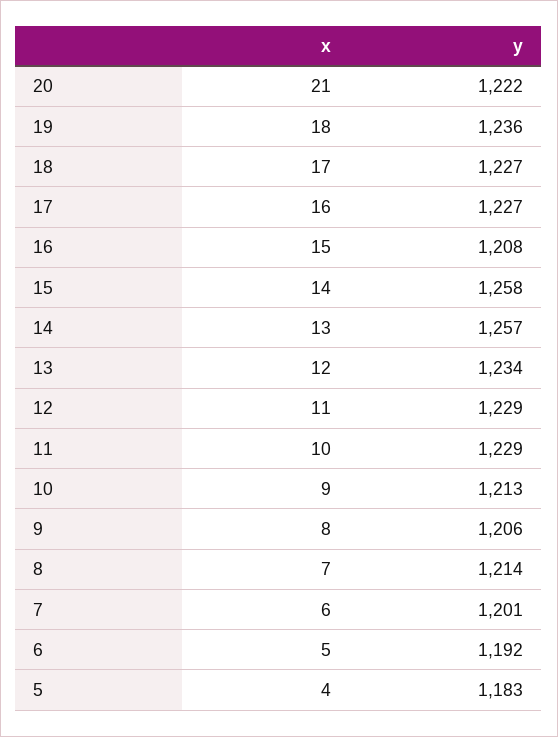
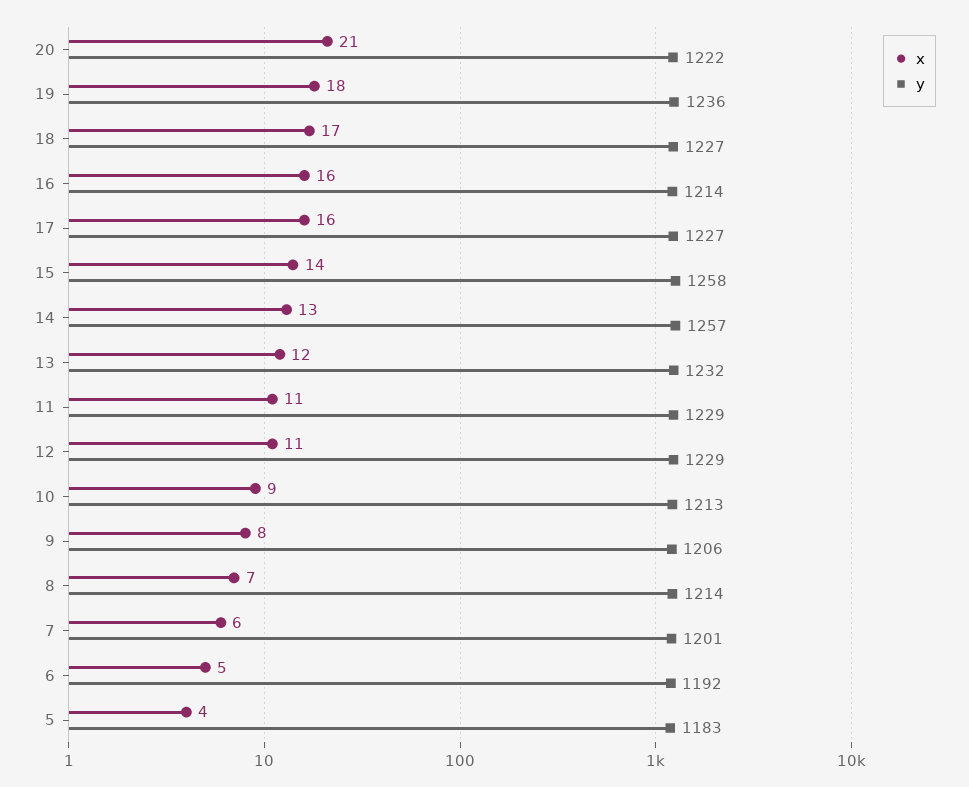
  {
    "x": {
      "20": 21,
      "19": 18,
      "18": 17,
      "17": 16,
-     "16": 15,
+     "16": 16,
      "15": 14,
      "14": 13,
      "13": 12,
      "12": 11,
-     "11": 10,
+     "11": 11,
      "10": 9,
      "9": 8,
      "8": 7,
      "7": 6,
      "6": 5,
      "5": 4
    },
    "y": {
      "20": 1222,
      "19": 1236,
      "18": 1227,
      "17": 1227,
-     "16": 1208,
+     "16": 1214,
      "15": 1258,
      "14": 1257,
-     "13": 1234,
+     "13": 1232,
      "12": 1229,
      "11": 1229,
      "10": 1213,
      "9": 1206,
      "8": 1214,
      "7": 1201,
      "6": 1192,
      "5": 1183
    }
  }

